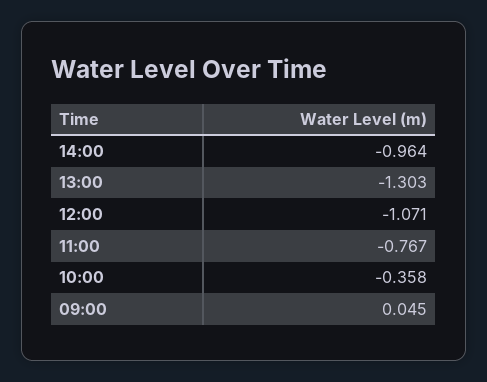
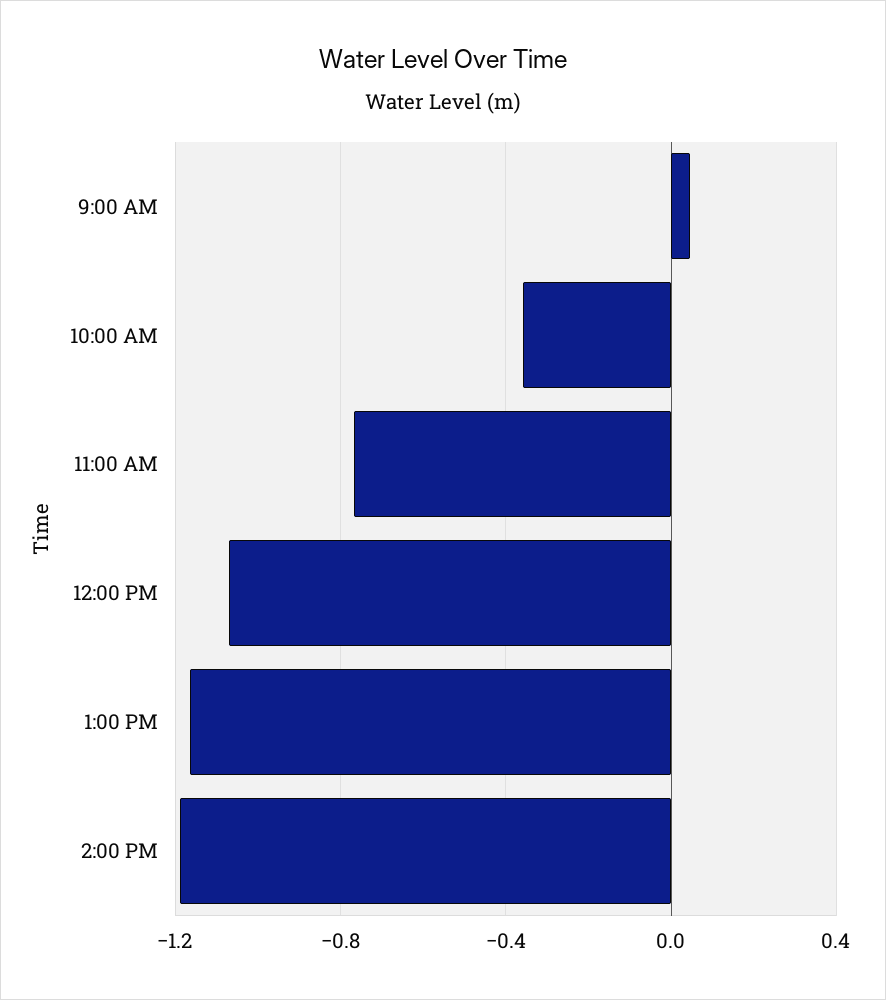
  {
-   "14:00": -0.964,
+   "14:00": -1.2,
-   "13:00": -1.303,
+   "13:00": -1.15,
    "12:00": -1.071,
    "11:00": -0.767,
    "10:00": -0.358,
    "09:00": 0.045
  }

